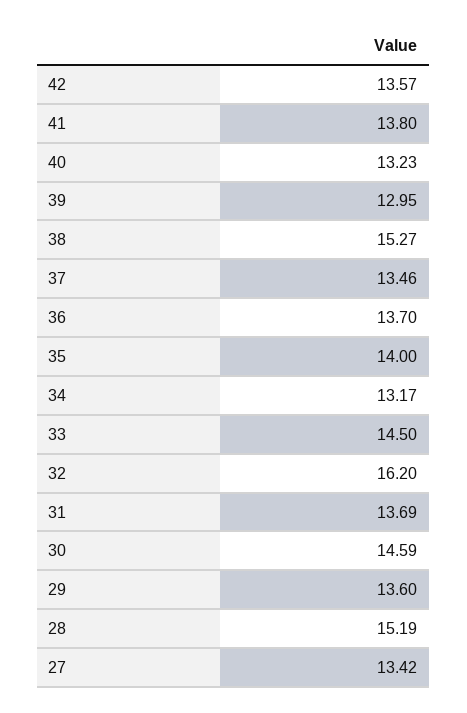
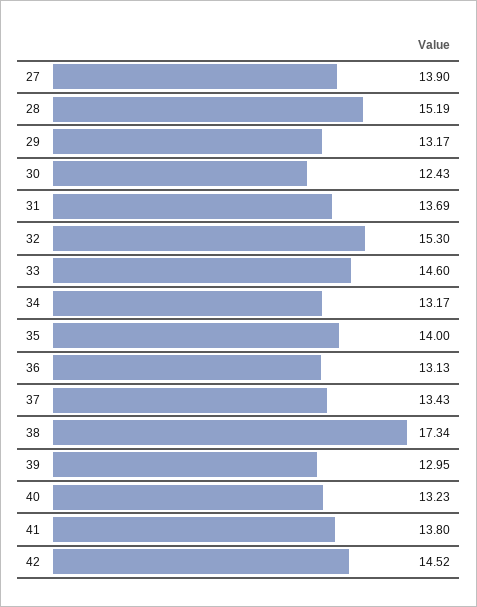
  {
-   "42": 13.57,
+   "42": 14.52,
    "41": 13.8,
    "40": 13.23,
    "39": 12.95,
-   "38": 15.27,
+   "38": 17.34,
-   "37": 13.46,
+   "37": 13.43,
-   "36": 13.7,
+   "36": 13.13,
    "35": 14,
    "34": 13.17,
-   "33": 14.5,
+   "33": 14.6,
-   "32": 16.2,
+   "32": 15.3,
    "31": 13.69,
-   "30": 14.59,
+   "30": 12.43,
-   "29": 13.6,
+   "29": 13.17,
    "28": 15.19,
-   "27": 13.42
+   "27": 13.9
  }

